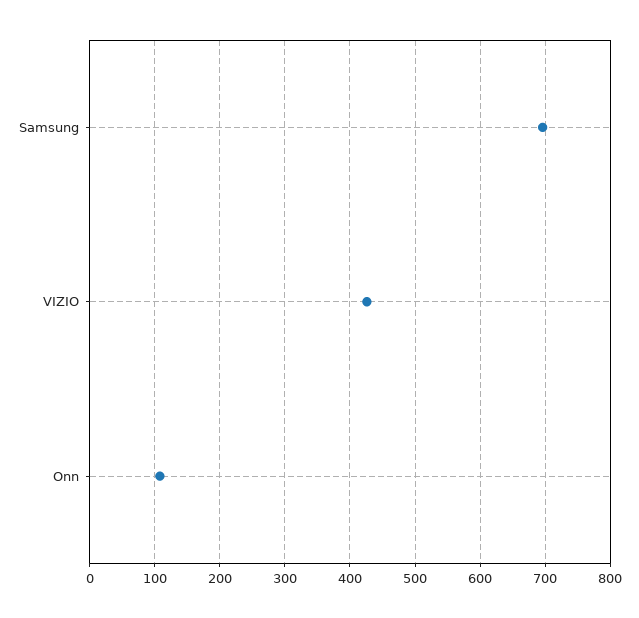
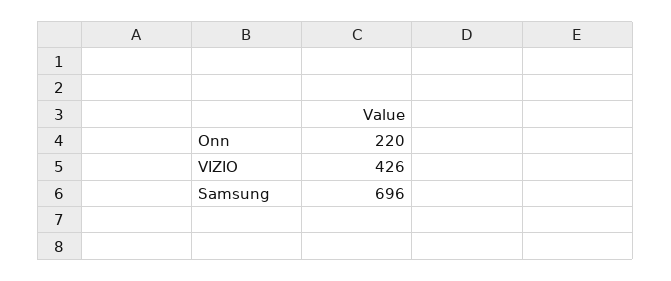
  {
    "Samsung": 696,
    "VIZIO": 426,
-   "Onn": 110
+   "Onn": 220
  }

